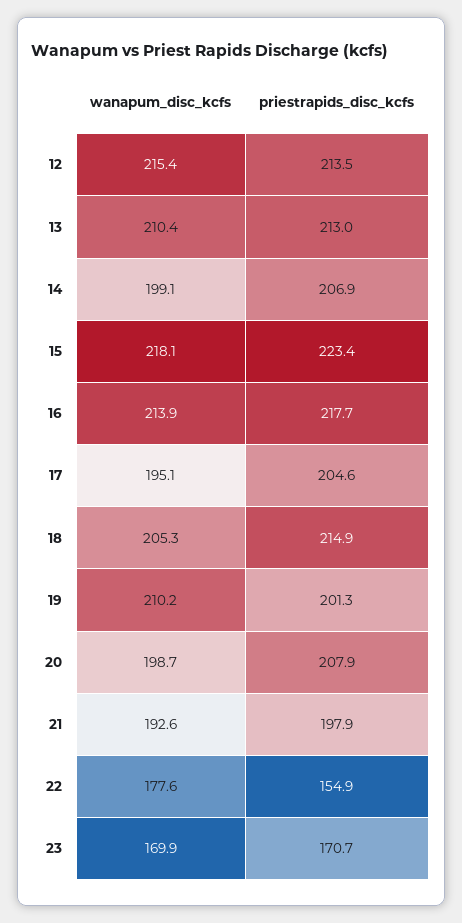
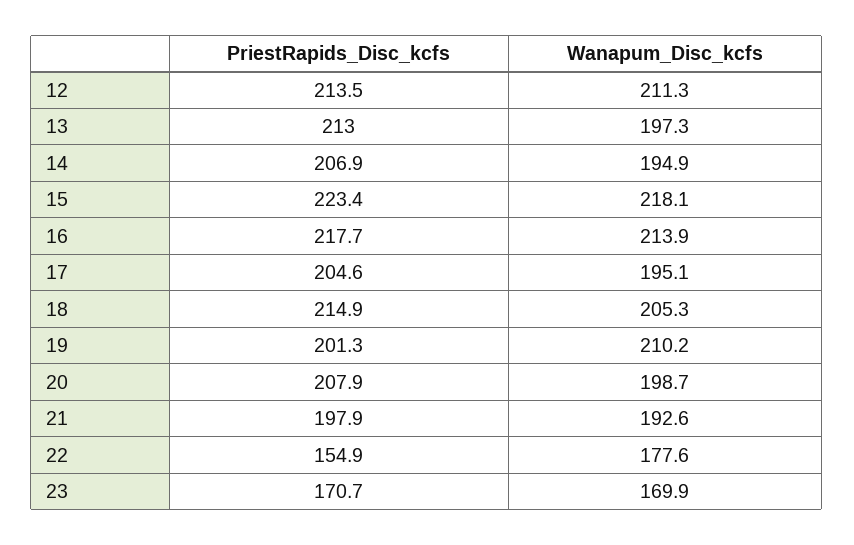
  {
    "wanapum_disc_kcfs": {
-     "12": 215.4,
+     "12": 211.3,
-     "13": 210.4,
+     "13": 197.3,
-     "14": 199.1,
+     "14": 194.9,
      "15": 218.1,
      "16": 213.9,
      "17": 195.1,
      "18": 205.3,
      "19": 210.2,
      "20": 198.7,
      "21": 192.6,
      "22": 177.6,
      "23": 169.9
    },
    "priestrapids_disc_kcfs": {
      "12": 213.5,
      "13": 213,
      "14": 206.9,
      "15": 223.4,
      "16": 217.7,
      "17": 204.6,
      "18": 214.9,
      "19": 201.3,
      "20": 207.9,
      "21": 197.9,
      "22": 154.9,
      "23": 170.7
    }
  }

